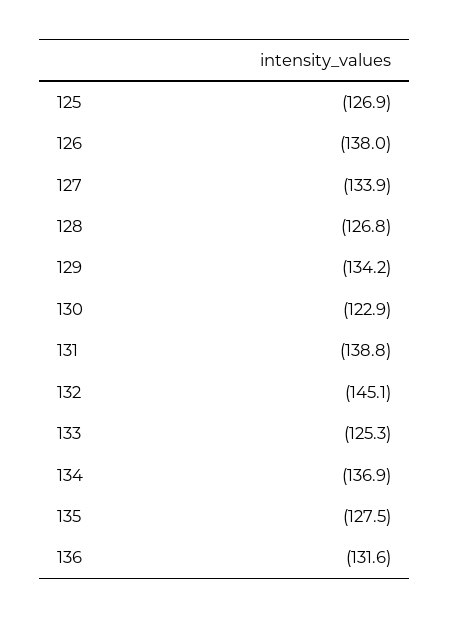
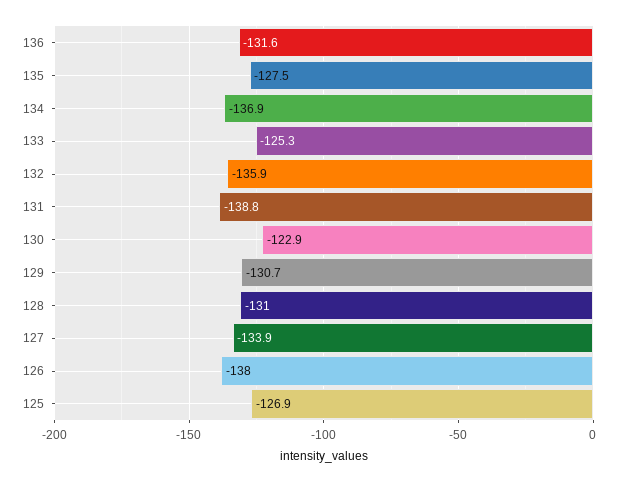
  {
    "125": -126.9,
    "126": -138,
    "127": -133.9,
-   "128": -126.8,
+   "128": -131,
-   "129": -134.2,
+   "129": -130.7,
    "130": -122.9,
    "131": -138.8,
-   "132": -145.1,
+   "132": -135.9,
    "133": -125.3,
    "134": -136.9,
    "135": -127.5,
    "136": -131.6
  }

